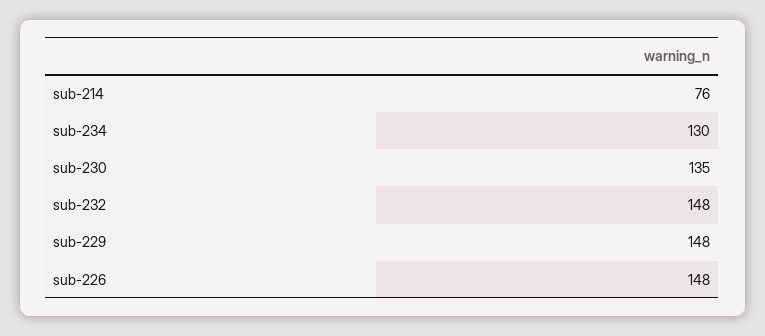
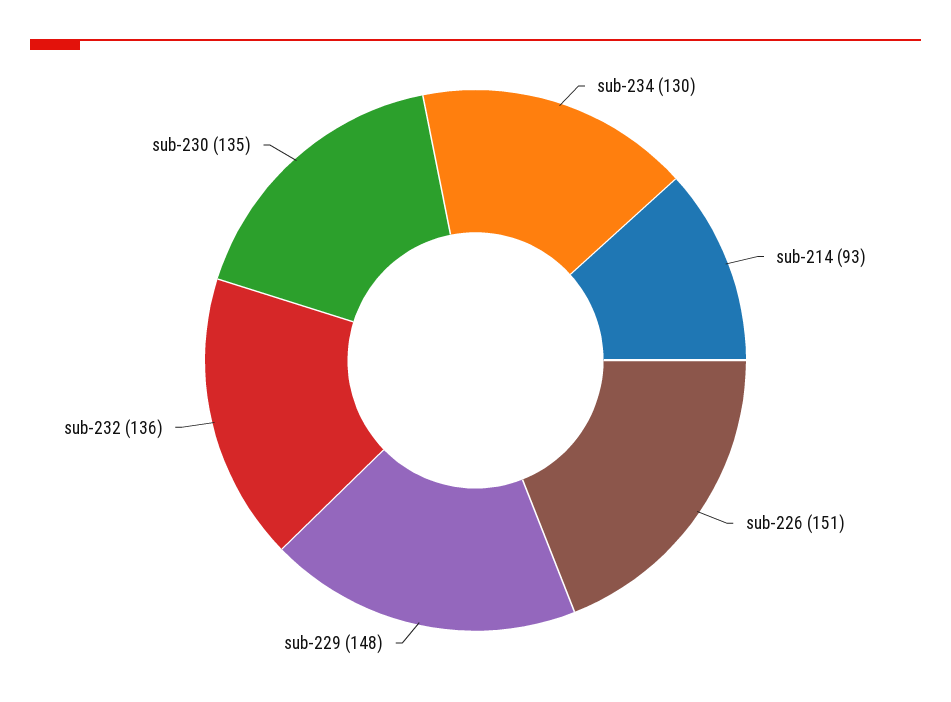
  {
-   "sub-214": 76,
+   "sub-214": 93,
    "sub-234": 130,
    "sub-230": 135,
-   "sub-232": 148,
+   "sub-232": 136,
    "sub-229": 148,
-   "sub-226": 148
+   "sub-226": 151
  }

